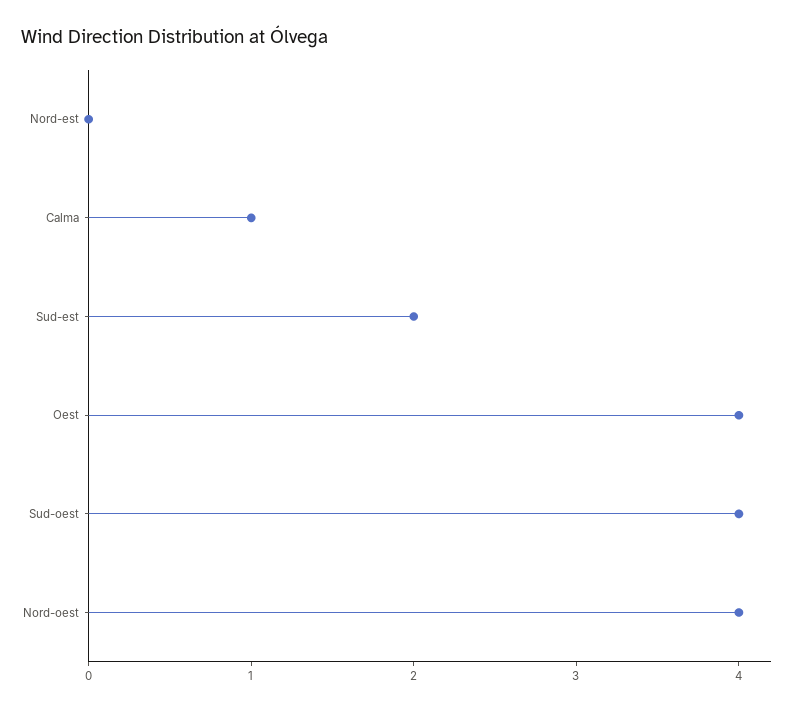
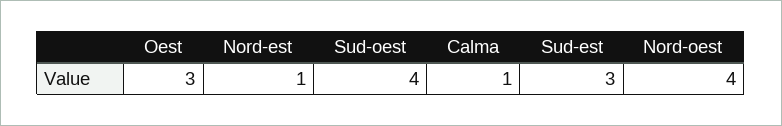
  {
-   "Nord-est": 0,
+   "Nord-est": 1,
    "Calma": 1,
-   "Sud-est": 2,
+   "Sud-est": 3,
-   "Oest": 4,
+   "Oest": 3,
    "Sud-oest": 4,
    "Nord-oest": 4
  }

